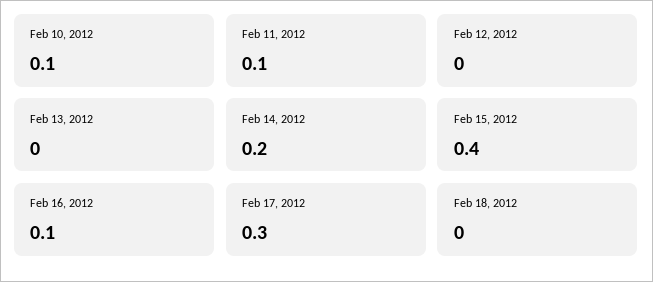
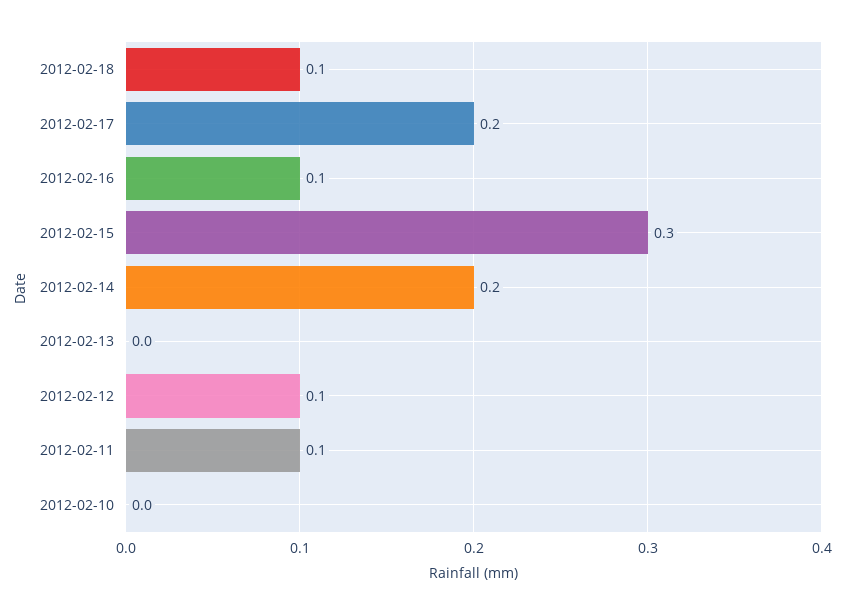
  {
-   "Feb 10, 2012": 0.1,
+   "Feb 10, 2012": 0,
    "Feb 11, 2012": 0.1,
-   "Feb 12, 2012": 0,
+   "Feb 12, 2012": 0.1,
    "Feb 13, 2012": 0,
    "Feb 14, 2012": 0.2,
-   "Feb 15, 2012": 0.4,
+   "Feb 15, 2012": 0.3,
    "Feb 16, 2012": 0.1,
-   "Feb 17, 2012": 0.3,
+   "Feb 17, 2012": 0.2,
-   "Feb 18, 2012": 0
+   "Feb 18, 2012": 0.1
  }

